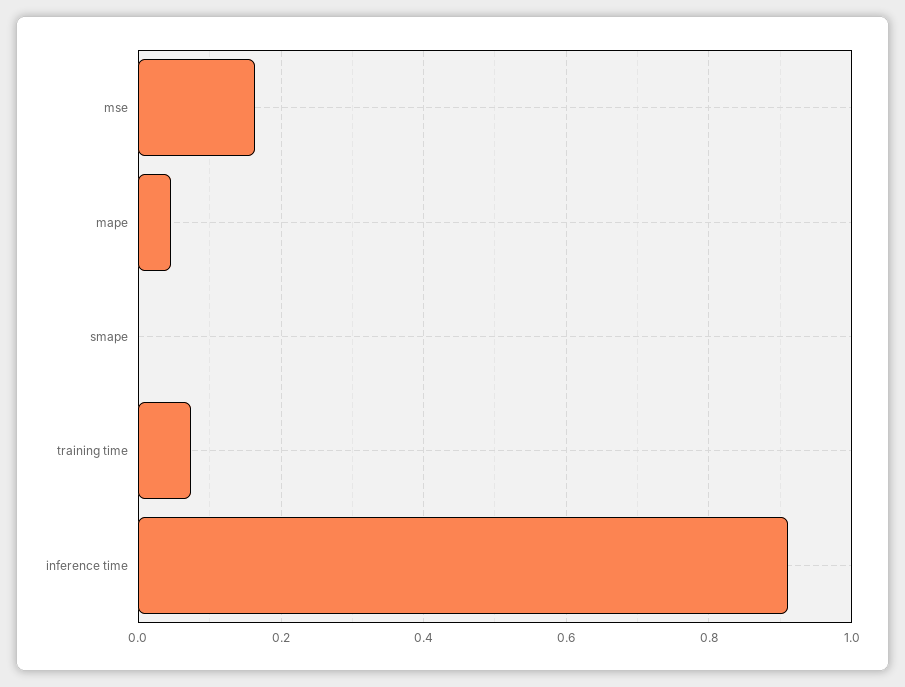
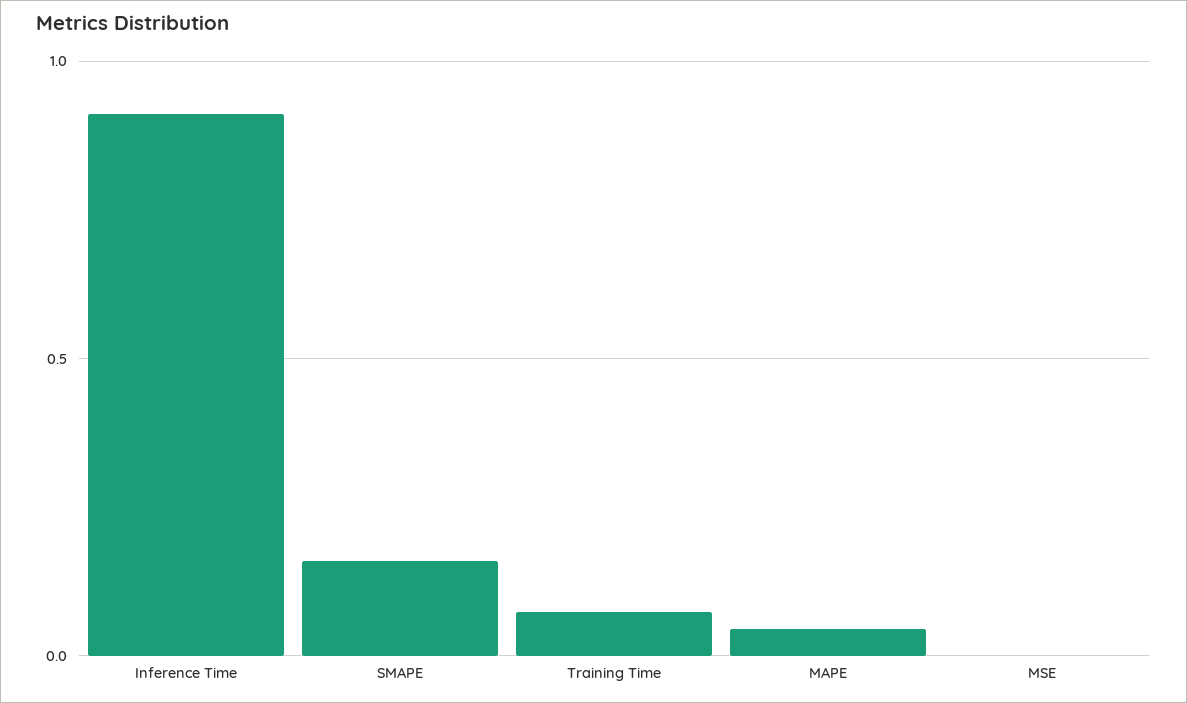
  {
-   "mse": 0.16,
+   "mse": 0,
    "mape": 0.04,
-   "smape": 0,
+   "smape": 0.15,
    "training time": 0.08,
    "inference time": 0.92
  }

